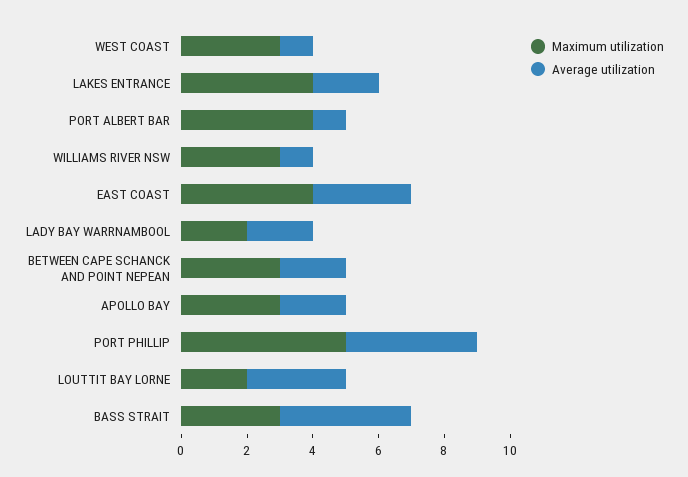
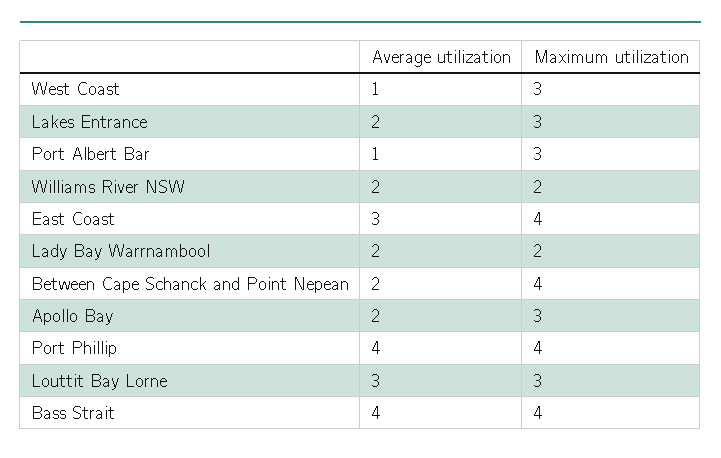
  {
    "Maximum utilization": {
      "WEST COAST": 3,
-     "LAKES ENTRANCE": 4,
+     "LAKES ENTRANCE": 3,
-     "PORT ALBERT BAR": 4,
+     "PORT ALBERT BAR": 3,
-     "WILLIAMS RIVER NSW": 3,
+     "WILLIAMS RIVER NSW": 2,
      "EAST COAST": 4,
      "LADY BAY WARRNAMBOOL": 2,
-     "BETWEEN CAPE SCHANCK AND POINT NEPEAN": 3,
+     "BETWEEN CAPE SCHANCK AND POINT NEPEAN": 4,
      "APOLLO BAY": 3,
-     "PORT PHILLIP": 5,
+     "PORT PHILLIP": 4,
-     "LOUTTIT BAY LORNE": 2,
+     "LOUTTIT BAY LORNE": 3,
-     "BASS STRAIT": 3
+     "BASS STRAIT": 4
    },
    "Average utilization": {
      "WEST COAST": 1,
      "LAKES ENTRANCE": 2,
      "PORT ALBERT BAR": 1,
-     "WILLIAMS RIVER NSW": 1,
+     "WILLIAMS RIVER NSW": 2,
      "EAST COAST": 3,
      "LADY BAY WARRNAMBOOL": 2,
      "BETWEEN CAPE SCHANCK AND POINT NEPEAN": 2,
      "APOLLO BAY": 2,
      "PORT PHILLIP": 4,
      "LOUTTIT BAY LORNE": 3,
      "BASS STRAIT": 4
    }
  }

